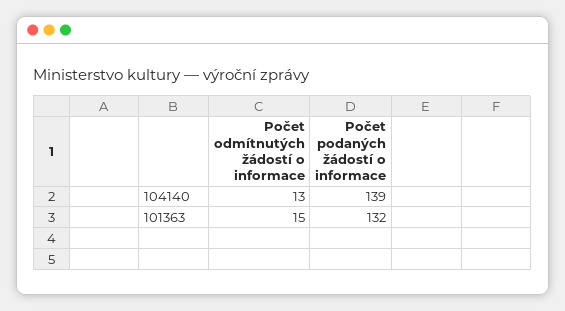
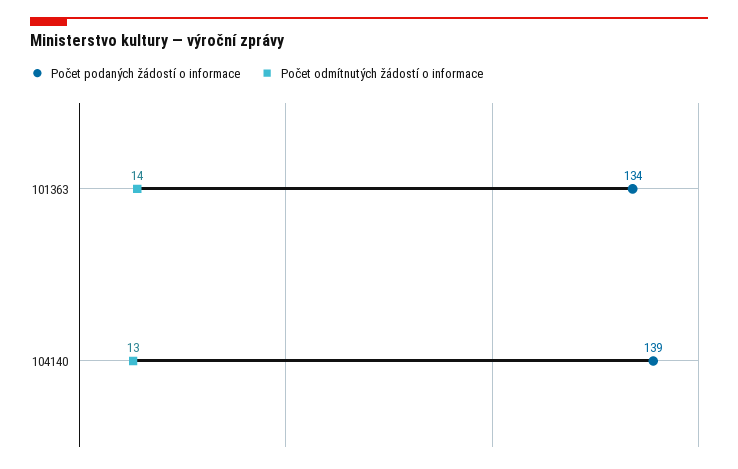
  {
    "Počet odmítnutých žádostí o informace": {
      "104140": 13,
-     "101363": 15
+     "101363": 14
    },
    "Počet podaných žádostí o informace": {
      "104140": 139,
-     "101363": 132
+     "101363": 134
    }
  }

